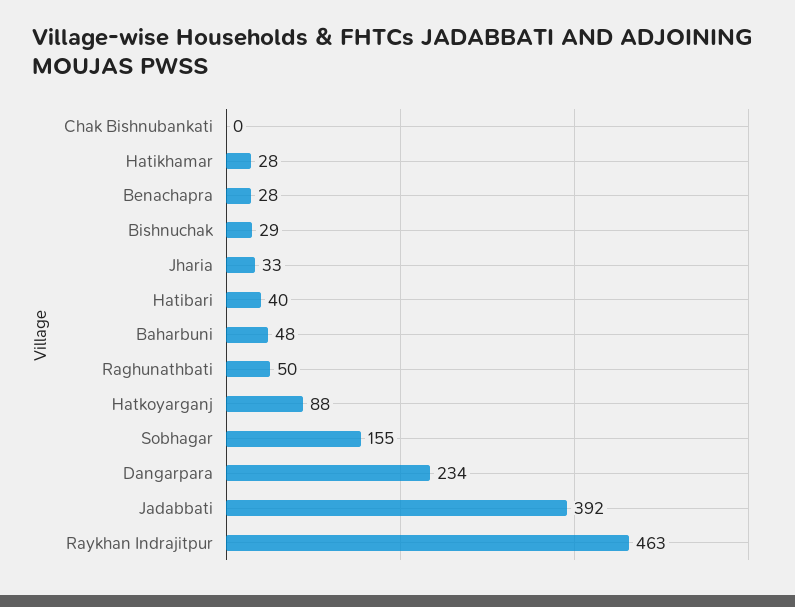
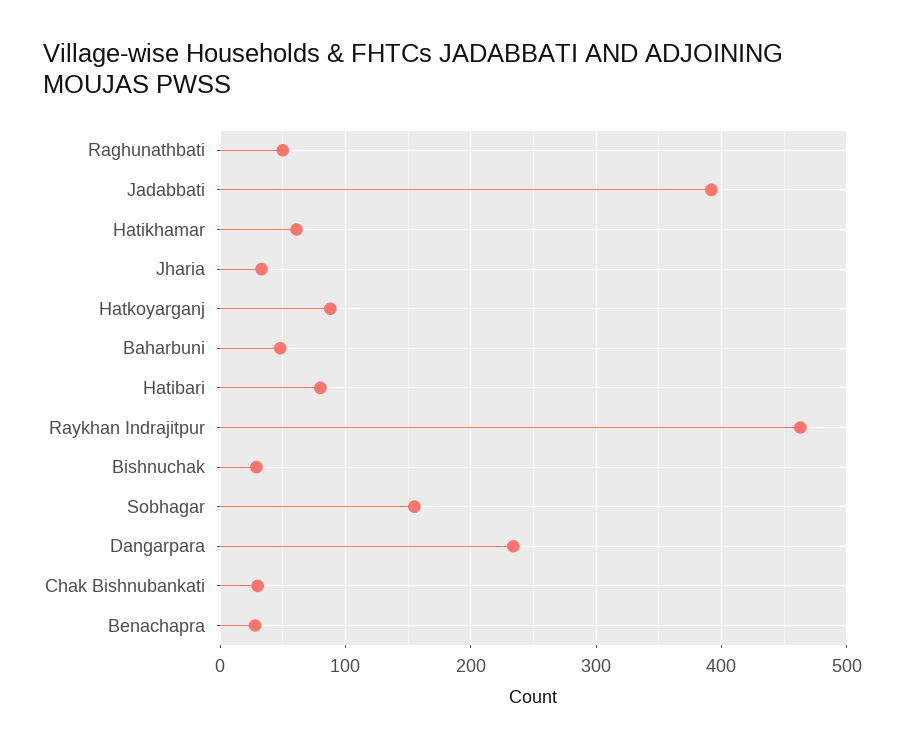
  {
-   "Chak Bishnubankati": 0,
+   "Chak Bishnubankati": 30,
-   "Hatikhamar": 28,
+   "Hatikhamar": 60,
    "Benachapra": 28,
    "Bishnuchak": 29,
    "Jharia": 33,
-   "Hatibari": 40,
+   "Hatibari": 80,
    "Baharbuni": 48,
    "Raghunathbati": 50,
    "Hatkoyarganj": 88,
    "Sobhagar": 155,
    "Dangarpara": 234,
    "Jadabbati": 392,
    "Raykhan Indrajitpur": 463
  }

